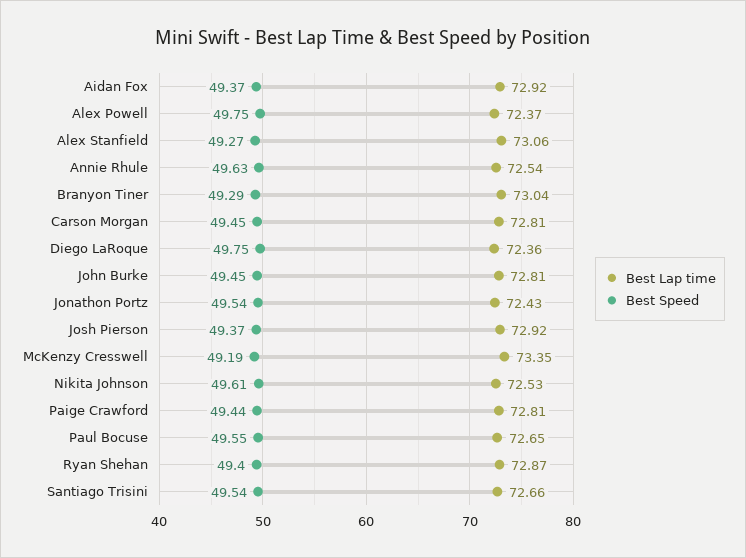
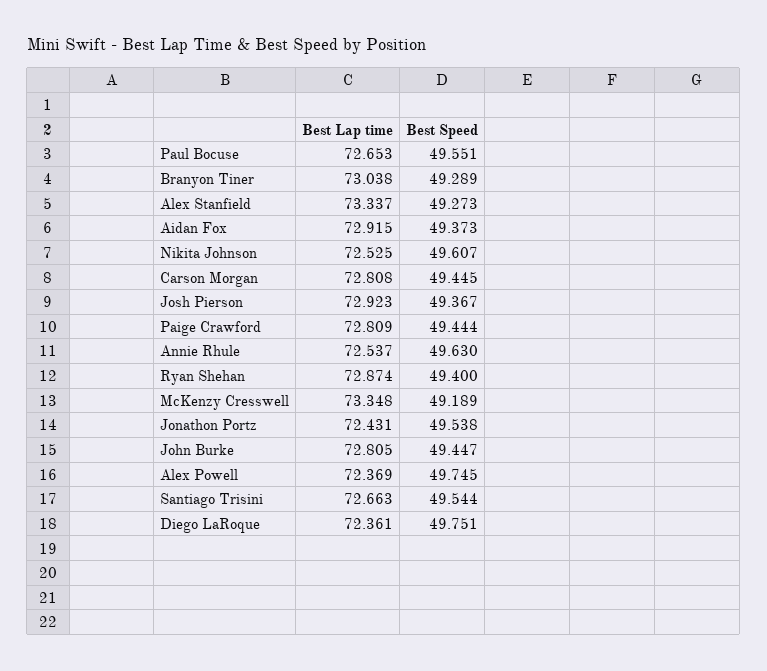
  {
    "Best Lap time": {
      "Aidan Fox": 72.915,
      "Alex Powell": 72.369,
-     "Alex Stanfield": 73.06,
+     "Alex Stanfield": 73.337,
      "Annie Rhule": 72.537,
      "Branyon Tiner": 73.038,
      "Carson Morgan": 72.808,
      "Diego LaRoque": 72.361,
      "John Burke": 72.805,
      "Jonathon Portz": 72.431,
      "Josh Pierson": 72.923,
      "McKenzy Cresswell": 73.348,
      "Nikita Johnson": 72.525,
      "Paige Crawford": 72.809,
      "Paul Bocuse": 72.653,
      "Ryan Shehan": 72.874,
      "Santiago Trisini": 72.663
    },
    "Best Speed": {
      "Aidan Fox": 49.373,
      "Alex Powell": 49.745,
      "Alex Stanfield": 49.273,
      "Annie Rhule": 49.63,
      "Branyon Tiner": 49.289,
      "Carson Morgan": 49.445,
      "Diego LaRoque": 49.751,
      "John Burke": 49.447,
      "Jonathon Portz": 49.538,
      "Josh Pierson": 49.367,
      "McKenzy Cresswell": 49.189,
      "Nikita Johnson": 49.607,
      "Paige Crawford": 49.444,
      "Paul Bocuse": 49.551,
      "Ryan Shehan": 49.4,
      "Santiago Trisini": 49.544
    }
  }

